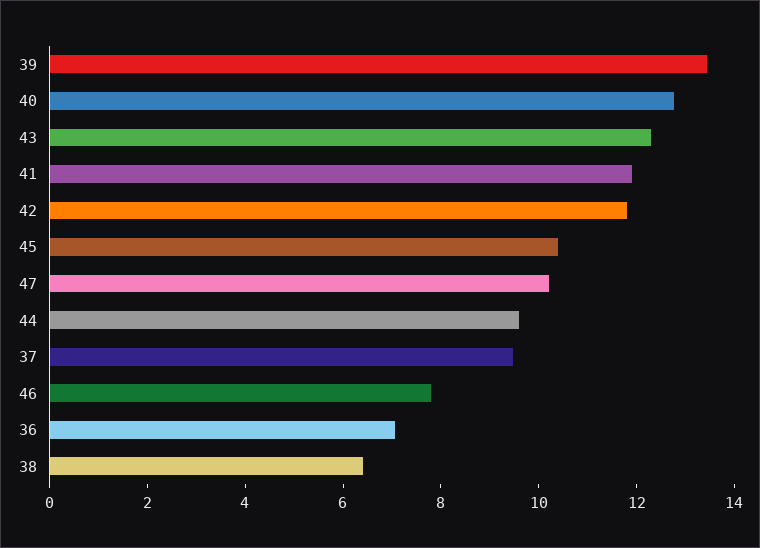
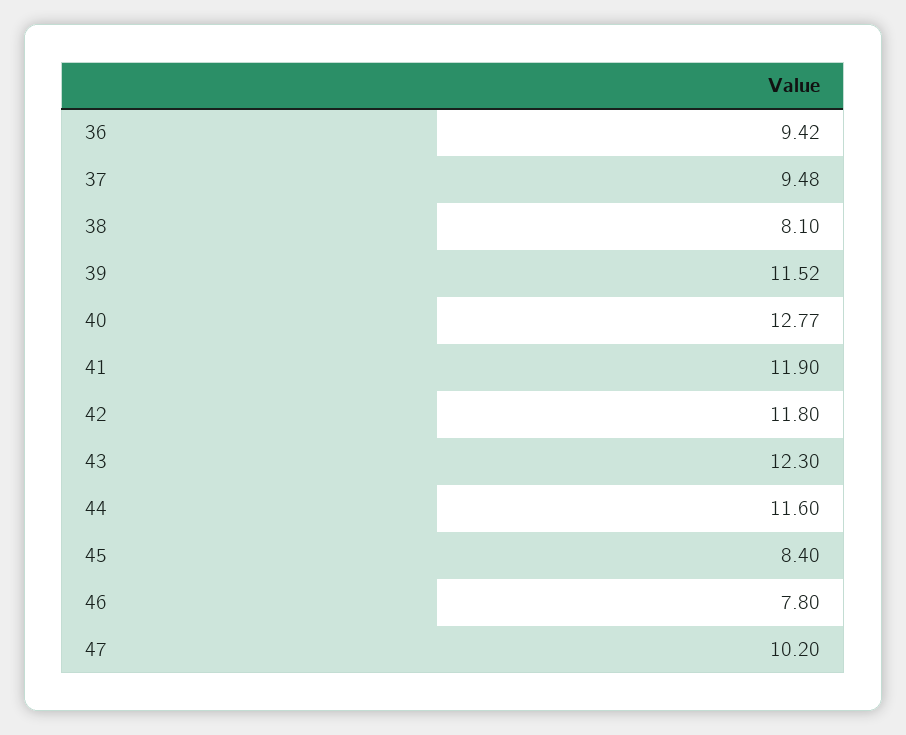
  {
-   "39": 13.5,
+   "39": 11.52,
    "40": 12.77,
    "43": 12.3,
    "41": 11.9,
    "42": 11.8,
-   "45": 10.5,
+   "45": 8.4,
    "47": 10.2,
-   "44": 9.5,
+   "44": 11.6,
    "37": 9.48,
    "46": 7.8,
-   "36": 7,
+   "36": 9.42,
-   "38": 6.5
+   "38": 8.1
  }

